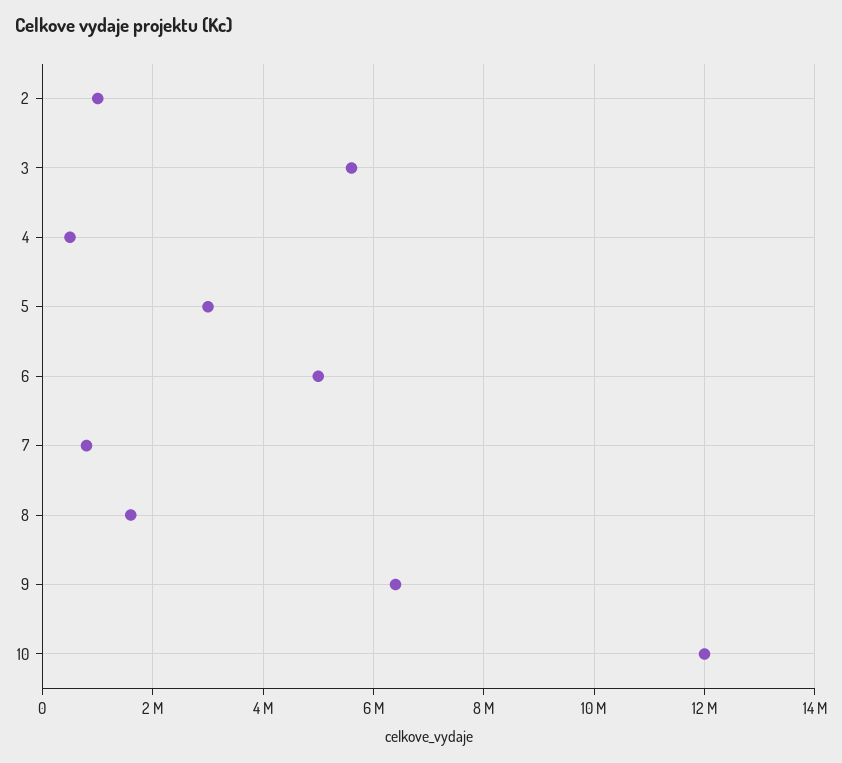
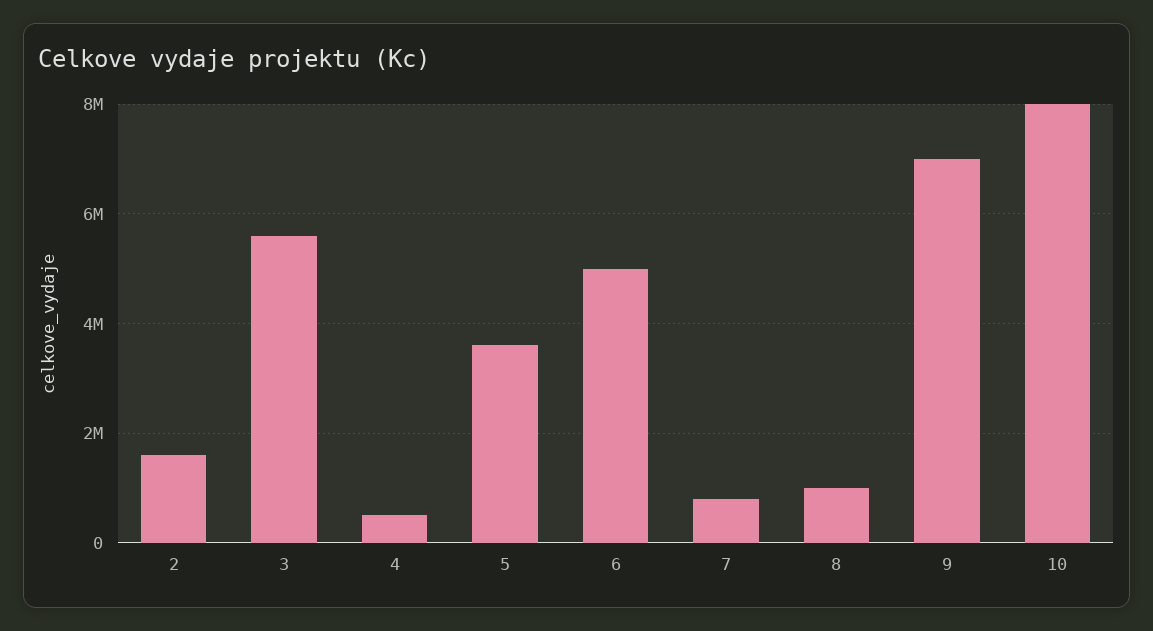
  {
-   "2": 1000000,
+   "2": 1600000,
    "3": 5600000,
    "4": 600000,
-   "5": 3000000,
+   "5": 3600000,
    "6": 5000000,
    "7": 800000,
-   "8": 1600000,
+   "8": 1000000,
-   "9": 6400000,
+   "9": 7000000,
-   "10": 12000000
+   "10": 8000000
  }

